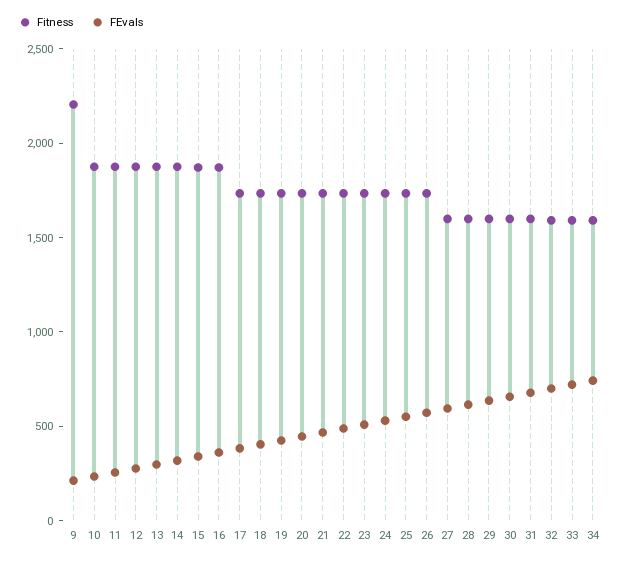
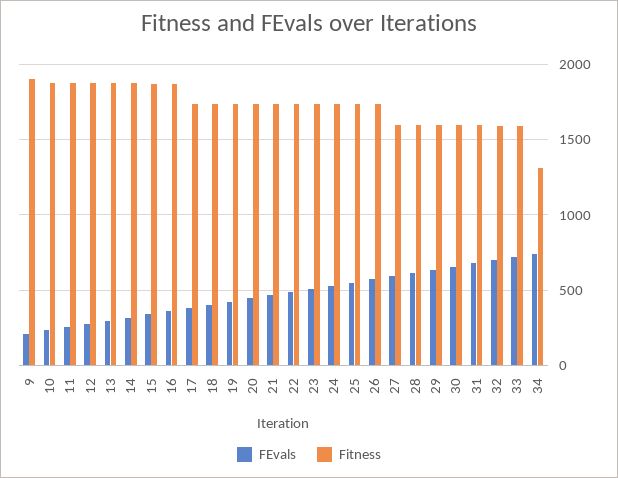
  {
    "Fitness": {
-     "9": 2200,
+     "9": 1900,
      "10": 1900,
      "11": 1900,
      "12": 1900,
      "13": 1900,
      "14": 1900,
      "15": 1850,
      "16": 1850,
      "17": 1750,
      "18": 1750,
      "19": 1750,
      "20": 1750,
      "21": 1750,
      "22": 1750,
      "23": 1750,
      "24": 1750,
      "25": 1750,
      "26": 1750,
      "27": 1600,
      "28": 1600,
      "29": 1600,
      "30": 1600,
      "31": 1600,
      "32": 1600,
      "33": 1600,
-     "34": 1600
+     "34": 1300
    },
    "FEvals": {
      "9": 200,
      "10": 250,
      "11": 250,
      "12": 300,
      "13": 300,
      "14": 300,
      "15": 350,
      "16": 350,
      "17": 400,
      "18": 400,
      "19": 400,
      "20": 450,
      "21": 450,
      "22": 500,
      "23": 500,
      "24": 550,
      "25": 550,
      "26": 550,
      "27": 600,
      "28": 600,
      "29": 650,
      "30": 650,
      "31": 700,
      "32": 700,
      "33": 700,
      "34": 750
    }
  }

